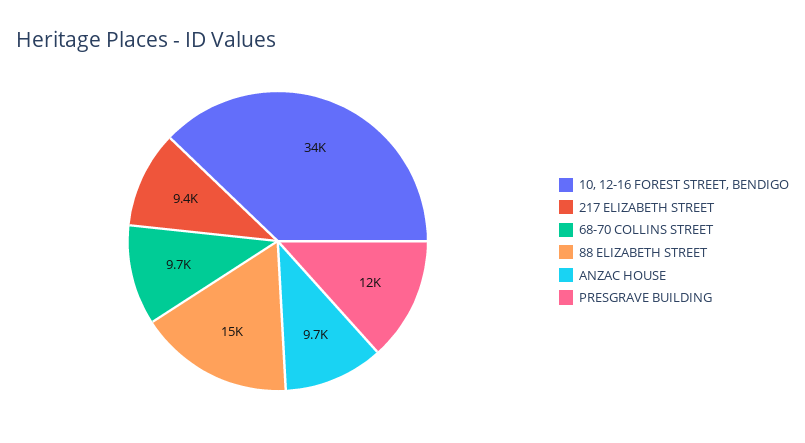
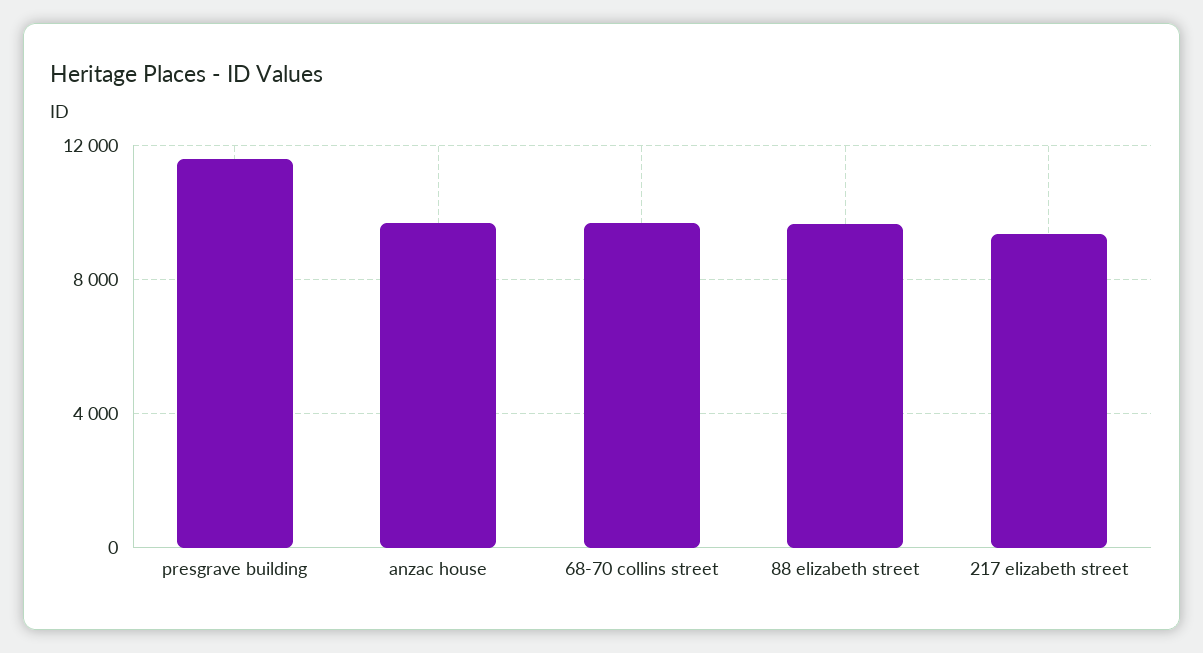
  {
-   "10, 12-16 FOREST STREET, BENDIGO": 34000,
    "217 ELIZABETH STREET": 9400,
    "68-70 COLLINS STREET": 9700,
-   "88 ELIZABETH STREET": 15000,
+   "88 ELIZABETH STREET": 9500,
    "ANZAC HOUSE": 9700,
    "PRESGRAVE BUILDING": 12000
  }

